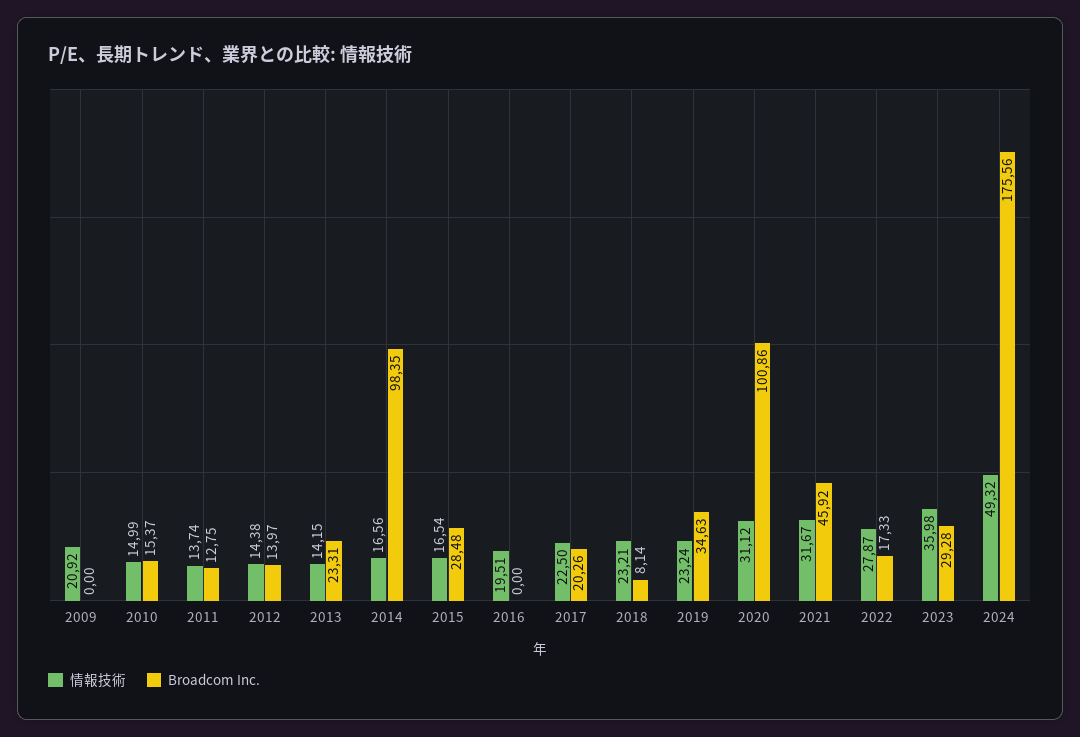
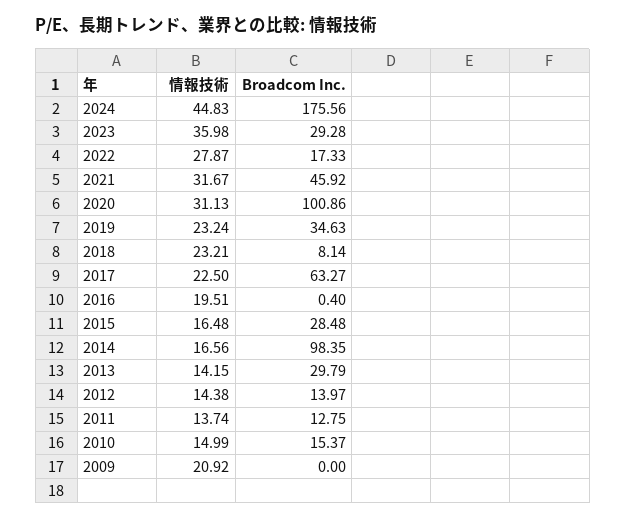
  {
    "情報技術": {
      "2009": 20.92,
      "2010": 14.99,
      "2011": 13.74,
      "2012": 14.38,
      "2013": 14.15,
      "2014": 16.56,
-     "2015": 16.54,
+     "2015": 16.48,
      "2016": 19.51,
      "2017": 22.5,
      "2018": 23.21,
      "2019": 23.24,
-     "2020": 31.12,
+     "2020": 31.13,
      "2021": 31.67,
      "2022": 27.87,
      "2023": 35.98,
-     "2024": 49.32
+     "2024": 44.83
    },
    "Broadcom Inc.": {
      "2009": 0,
      "2010": 15.37,
      "2011": 12.75,
      "2012": 13.97,
-     "2013": 23.31,
+     "2013": 29.79,
      "2014": 98.35,
      "2015": 28.48,
-     "2016": 0,
+     "2016": 0.4,
-     "2017": 20.26,
+     "2017": 63.27,
      "2018": 8.14,
      "2019": 34.63,
      "2020": 100.86,
      "2021": 45.92,
      "2022": 17.33,
      "2023": 29.28,
      "2024": 175.56
    }
  }

